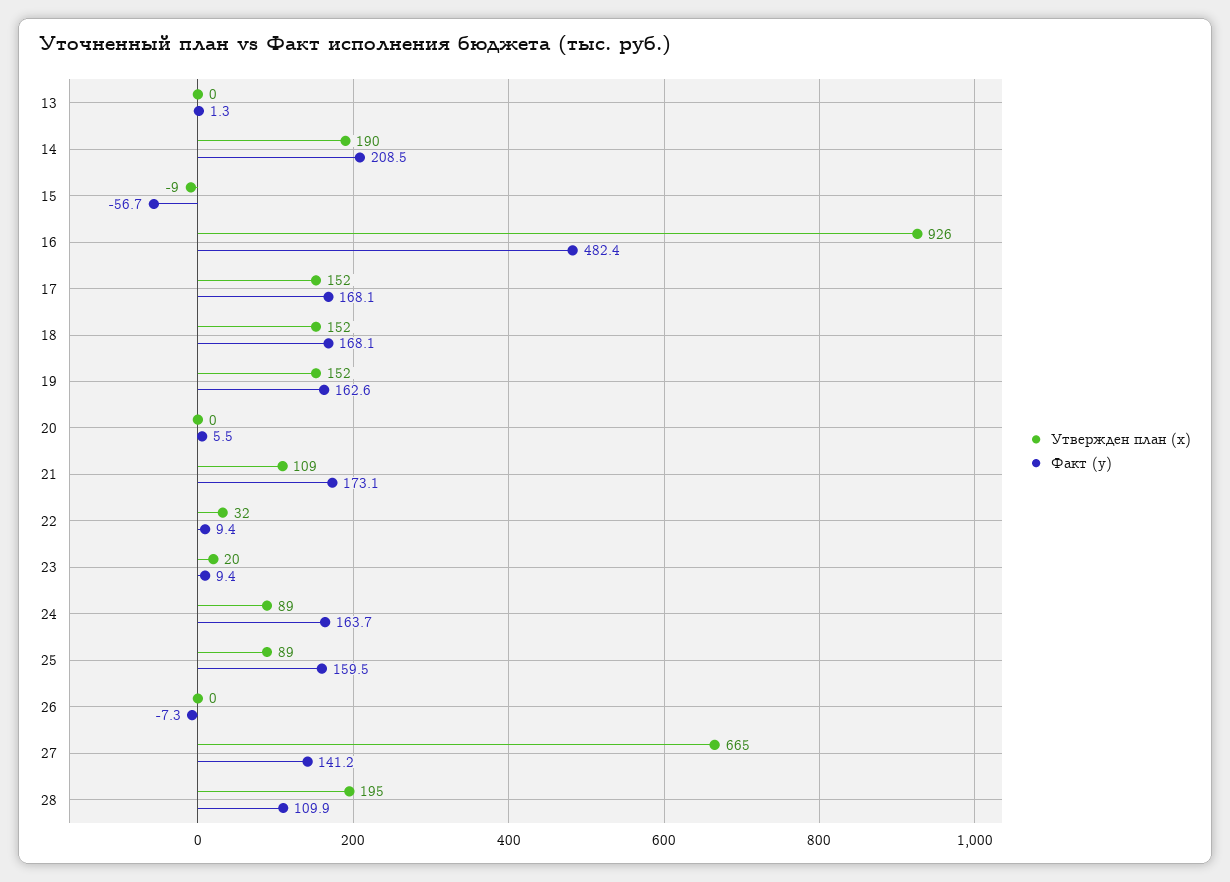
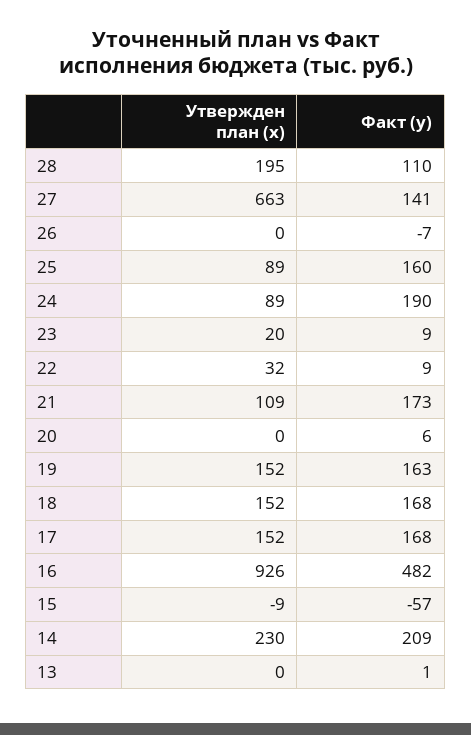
  {
    "Утвержден план (x)": {
      "13": 0,
-     "14": 190,
+     "14": 230,
      "15": -9,
      "16": 926,
      "17": 152,
      "18": 152,
      "19": 152,
      "20": 0,
      "21": 109,
      "22": 32,
      "23": 20,
      "24": 89,
      "25": 89,
      "26": 0,
-     "27": 665,
+     "27": 663,
      "28": 195
    },
    "Факт (y)": {
      "13": 1.3,
      "14": 208.5,
      "15": -56.7,
      "16": 482.4,
      "17": 168.1,
      "18": 168.1,
      "19": 162.6,
      "20": 5.5,
      "21": 173.1,
      "22": 9.4,
      "23": 9.4,
-     "24": 163.7,
+     "24": 190,
      "25": 159.5,
      "26": -7.3,
      "27": 141.2,
      "28": 109.9
    }
  }

